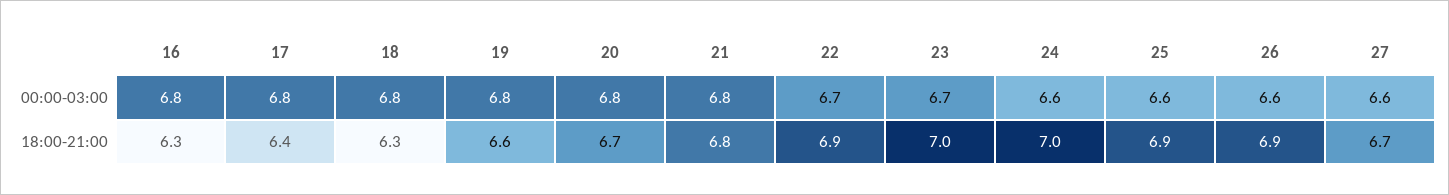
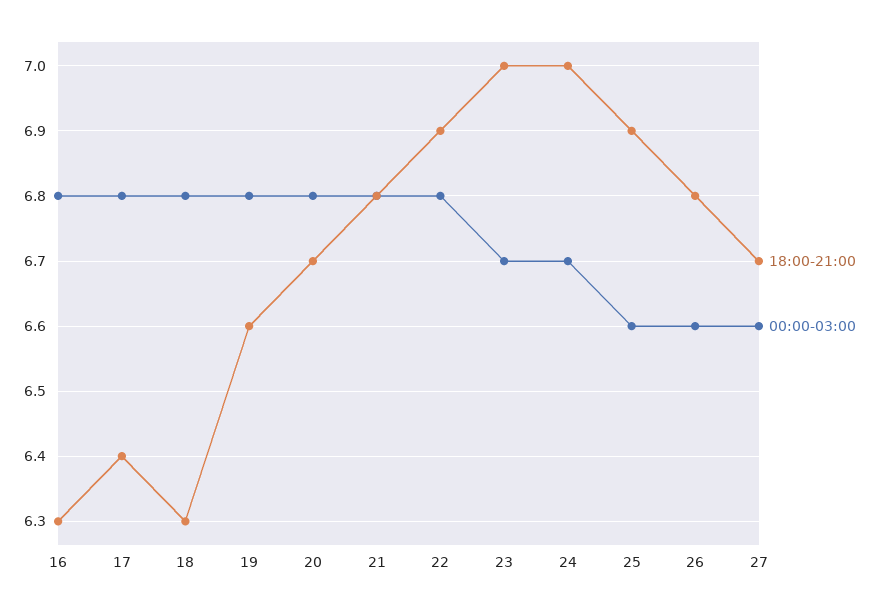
  {
    "00:00-03:00": {
      "16": 6.8,
      "17": 6.8,
      "18": 6.8,
      "19": 6.8,
      "20": 6.8,
      "21": 6.8,
-     "22": 6.7,
+     "22": 6.8,
      "23": 6.7,
-     "24": 6.6,
+     "24": 6.7,
      "25": 6.6,
      "26": 6.6,
      "27": 6.6
    },
    "18:00-21:00": {
      "16": 6.3,
      "17": 6.4,
      "18": 6.3,
      "19": 6.6,
      "20": 6.7,
      "21": 6.8,
      "22": 6.9,
      "23": 7,
      "24": 7,
      "25": 6.9,
-     "26": 6.9,
+     "26": 6.8,
      "27": 6.7
    }
  }

